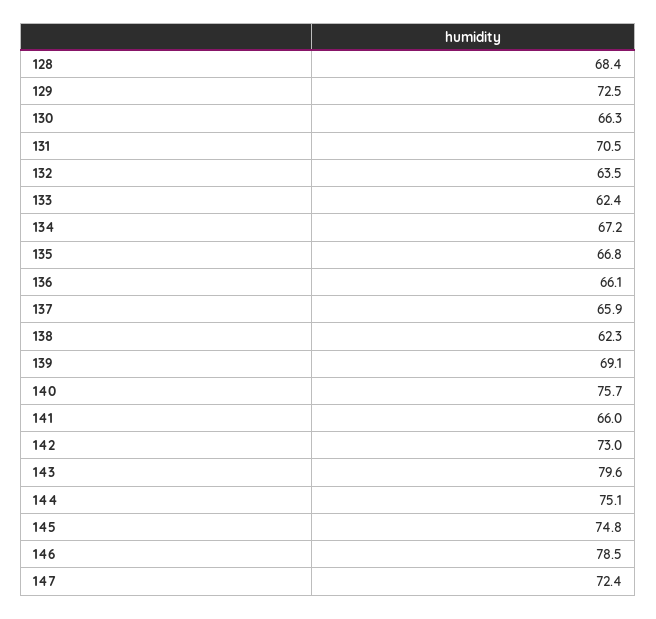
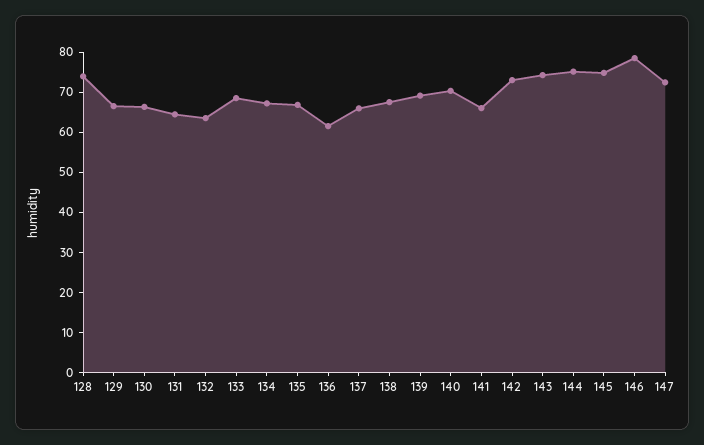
  {
-   "128": 68.4,
+   "128": 74,
-   "129": 72.5,
+   "129": 66,
    "130": 66.3,
-   "131": 70.5,
+   "131": 64,
    "132": 63.5,
-   "133": 62.4,
+   "133": 68,
    "134": 67.2,
    "135": 66.8,
-   "136": 66.1,
+   "136": 62,
    "137": 65.9,
-   "138": 62.3,
+   "138": 68,
    "139": 69.1,
-   "140": 75.7,
+   "140": 70,
    "141": 66,
    "142": 73,
-   "143": 79.6,
+   "143": 74,
    "144": 75.1,
    "145": 74.8,
    "146": 78.5,
    "147": 72.4
  }

